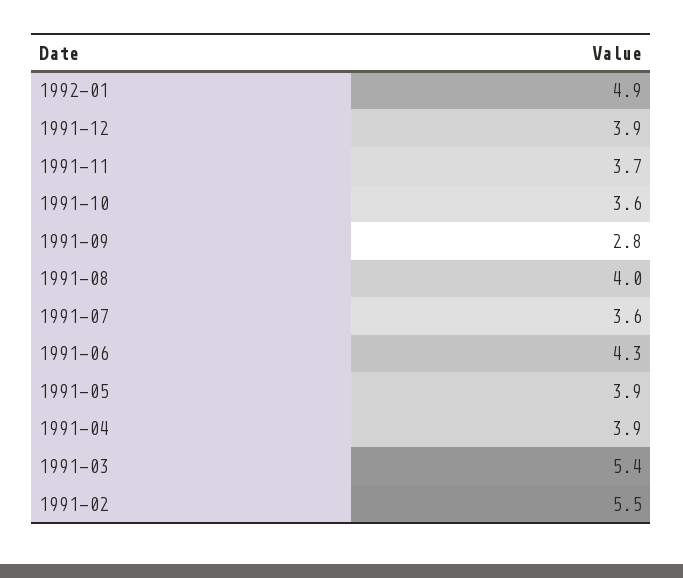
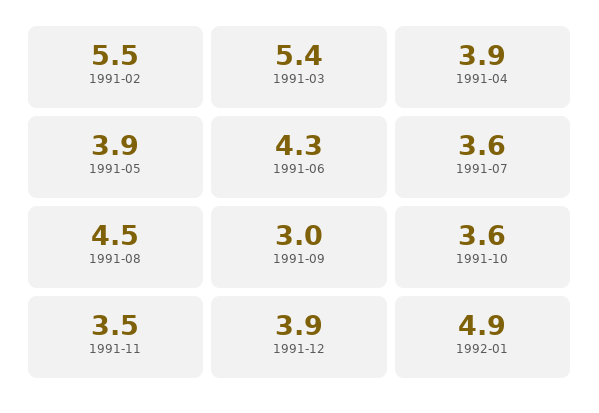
  {
    "1992-01": 4.9,
    "1991-12": 3.9,
-   "1991-11": 3.7,
+   "1991-11": 3.5,
    "1991-10": 3.6,
-   "1991-09": 2.8,
+   "1991-09": 3,
-   "1991-08": 4,
+   "1991-08": 4.5,
    "1991-07": 3.6,
    "1991-06": 4.3,
    "1991-05": 3.9,
    "1991-04": 3.9,
    "1991-03": 5.4,
    "1991-02": 5.5
  }

